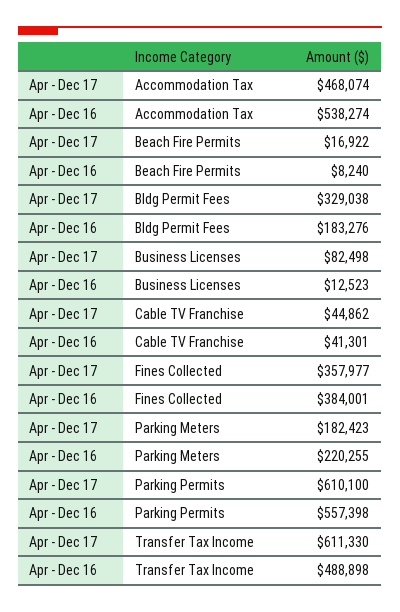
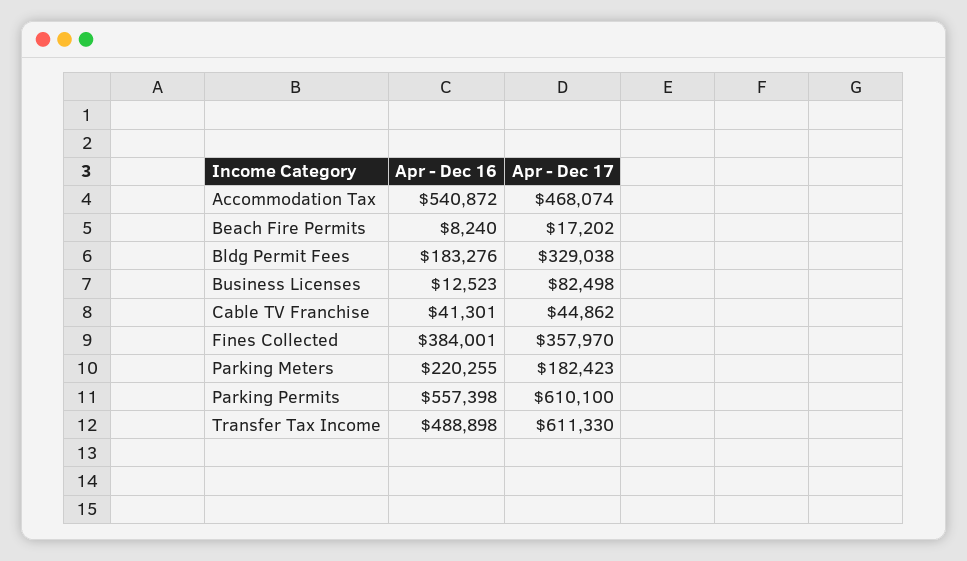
  {
    "Apr - Dec 17": {
      "Accommodation Tax": 468074,
-     "Beach Fire Permits": 16922,
+     "Beach Fire Permits": 17202,
      "Bldg Permit Fees": 329038,
      "Business Licenses": 82498,
      "Cable TV Franchise": 44862,
-     "Fines Collected": 357977,
+     "Fines Collected": 357970,
      "Parking Meters": 182423,
      "Parking Permits": 610100,
      "Transfer Tax Income": 611330
    },
    "Apr - Dec 16": {
-     "Accommodation Tax": 538274,
+     "Accommodation Tax": 540872,
      "Beach Fire Permits": 8240,
      "Bldg Permit Fees": 183276,
      "Business Licenses": 12523,
      "Cable TV Franchise": 41301,
      "Fines Collected": 384001,
      "Parking Meters": 220255,
      "Parking Permits": 557398,
      "Transfer Tax Income": 488898
    }
  }

